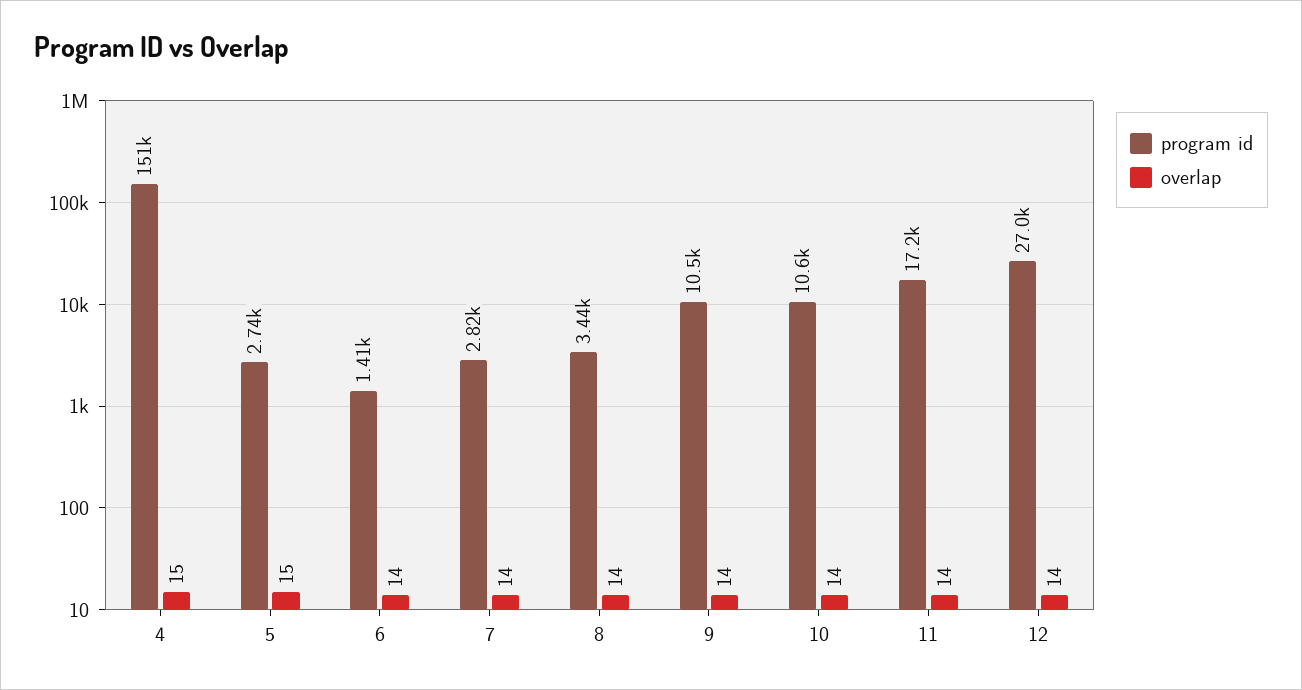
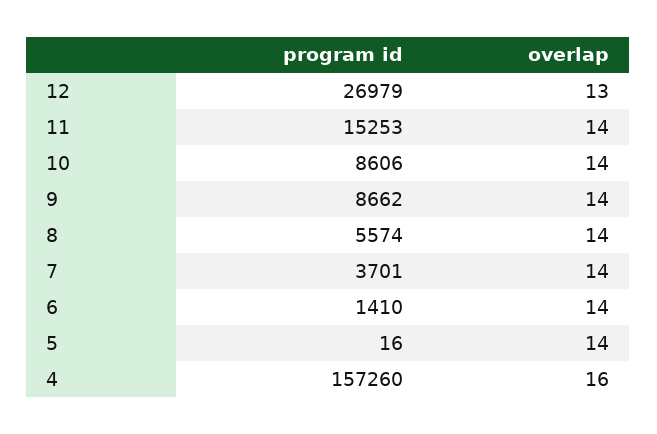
  {
    "program id": {
-     "4": 151000,
+     "4": 157260,
-     "5": 2740,
+     "5": 16,
      "6": 1410,
-     "7": 2820,
+     "7": 3701,
-     "8": 3440,
+     "8": 5574,
-     "9": 10500,
+     "9": 8662,
-     "10": 10600,
+     "10": 8606,
-     "11": 17200,
+     "11": 15253,
      "12": 26979
    },
    "overlap": {
-     "4": 15,
+     "4": 16,
-     "5": 15,
+     "5": 14,
      "6": 14,
      "7": 14,
      "8": 14,
      "9": 14,
      "10": 14,
      "11": 14,
-     "12": 14
+     "12": 13
    }
  }

